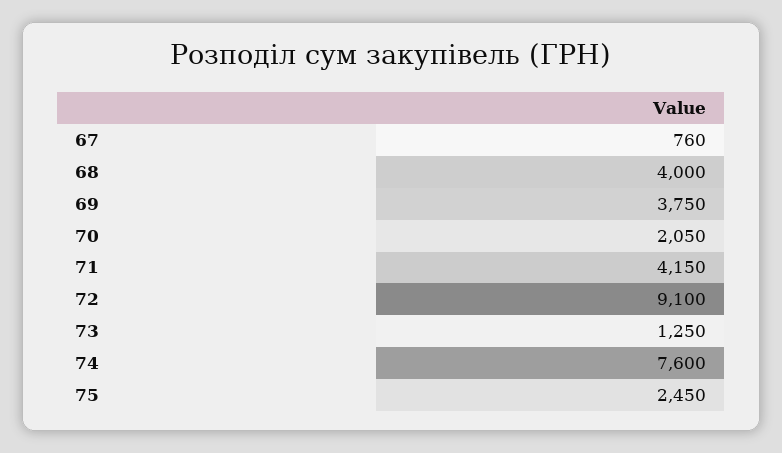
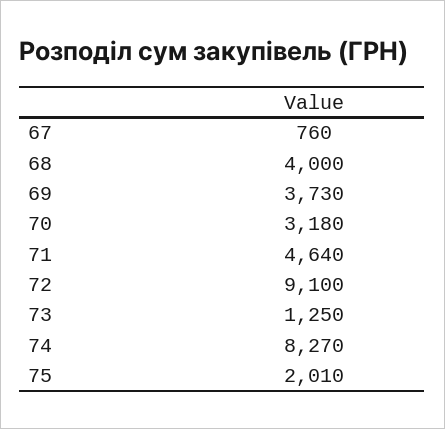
  {
    "67": 760,
    "68": 4000,
-   "69": 3750,
+   "69": 3730,
-   "70": 2050,
+   "70": 3180,
-   "71": 4150,
+   "71": 4640,
    "72": 9100,
    "73": 1250,
-   "74": 7600,
+   "74": 8270,
-   "75": 2450
+   "75": 2010
  }

